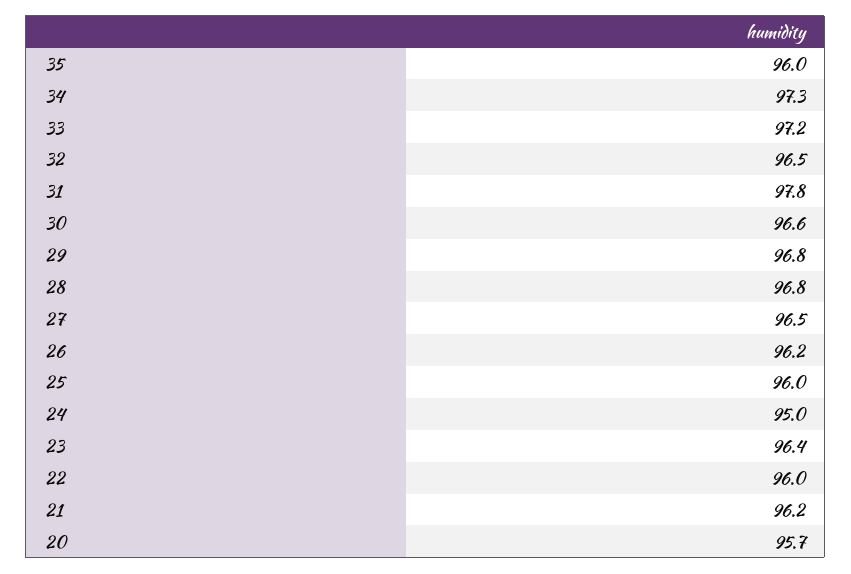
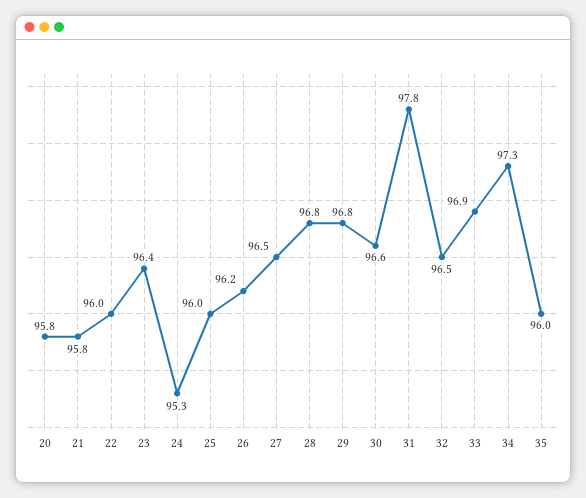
  {
    "35": 96,
    "34": 97.3,
-   "33": 97.2,
+   "33": 96.9,
    "32": 96.5,
    "31": 97.8,
    "30": 96.6,
    "29": 96.8,
    "28": 96.8,
    "27": 96.5,
    "26": 96.2,
    "25": 96,
-   "24": 95,
+   "24": 95.3,
    "23": 96.4,
    "22": 96,
-   "21": 96.2,
+   "21": 95.8,
-   "20": 95.7
+   "20": 95.8
  }

